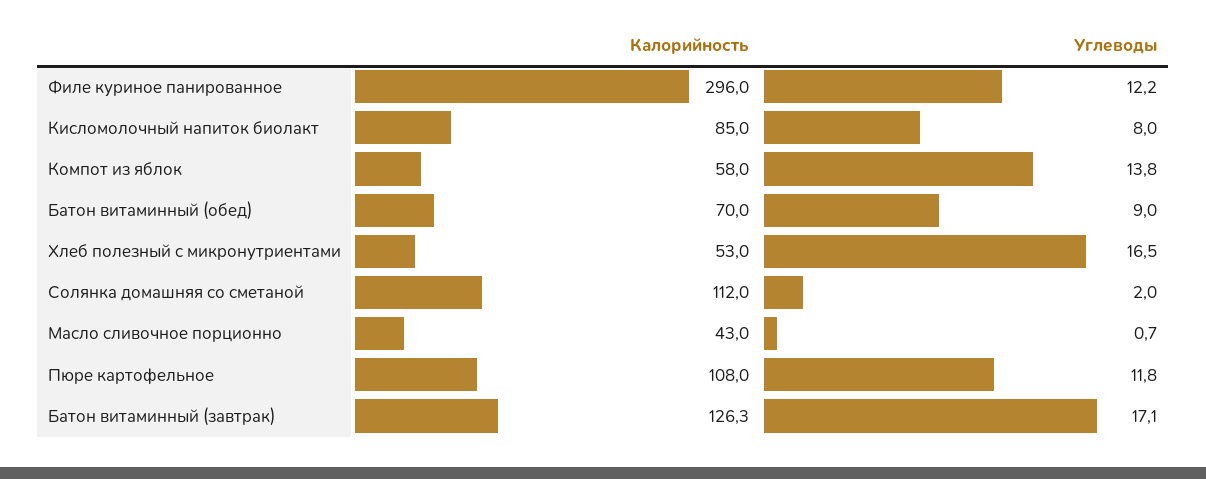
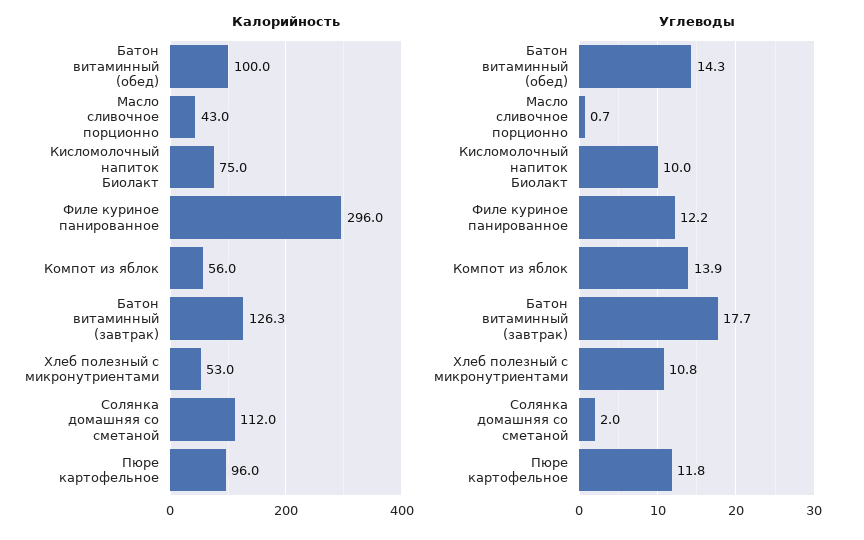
  {
    "Калорийность": {
      "Филе куриное панированное": 296,
-     "Кисломолочный напиток биолакт": 85,
+     "Кисломолочный напиток биолакт": 75,
-     "Компот из яблок": 58,
+     "Компот из яблок": 56,
-     "Батон витаминный (обед)": 70,
+     "Батон витаминный (обед)": 100,
      "Хлеб полезный с микронутриентами": 53,
      "Солянка домашняя со сметаной": 112,
      "Масло сливочное порционно": 43,
-     "Пюре картофельное": 108,
+     "Пюре картофельное": 96,
      "Батон витаминный (завтрак)": 126.3
    },
    "Углеводы": {
      "Филе куриное панированное": 12.2,
-     "Кисломолочный напиток биолакт": 8,
+     "Кисломолочный напиток биолакт": 10,
-     "Компот из яблок": 13.8,
+     "Компот из яблок": 13.9,
-     "Батон витаминный (обед)": 9,
+     "Батон витаминный (обед)": 14.3,
-     "Хлеб полезный с микронутриентами": 16.5,
+     "Хлеб полезный с микронутриентами": 10.8,
      "Солянка домашняя со сметаной": 2,
      "Масло сливочное порционно": 0.7,
      "Пюре картофельное": 11.8,
-     "Батон витаминный (завтрак)": 17.1
+     "Батон витаминный (завтрак)": 17.7
    }
  }

